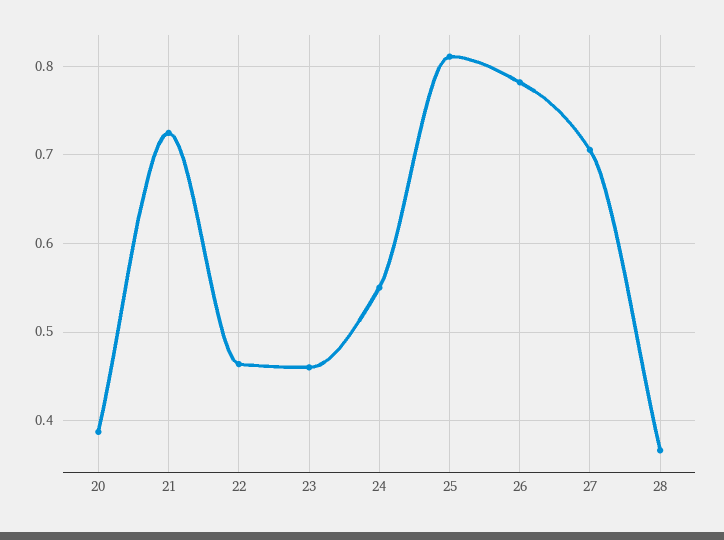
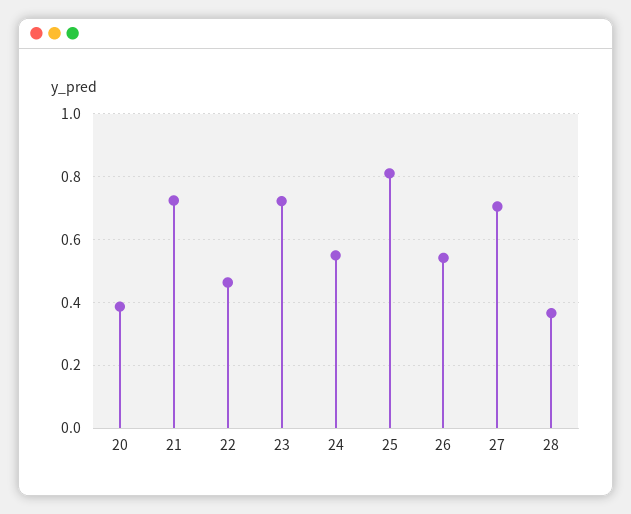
  {
    "20": 0.39,
    "21": 0.72,
    "22": 0.46,
-   "23": 0.46,
+   "23": 0.72,
    "24": 0.55,
    "25": 0.81,
-   "26": 0.78,
+   "26": 0.54,
    "27": 0.71,
    "28": 0.37
  }

